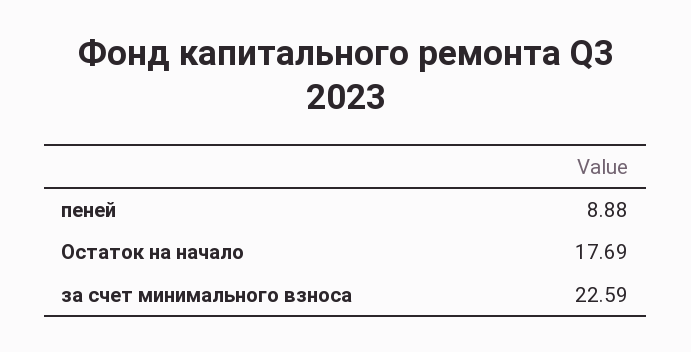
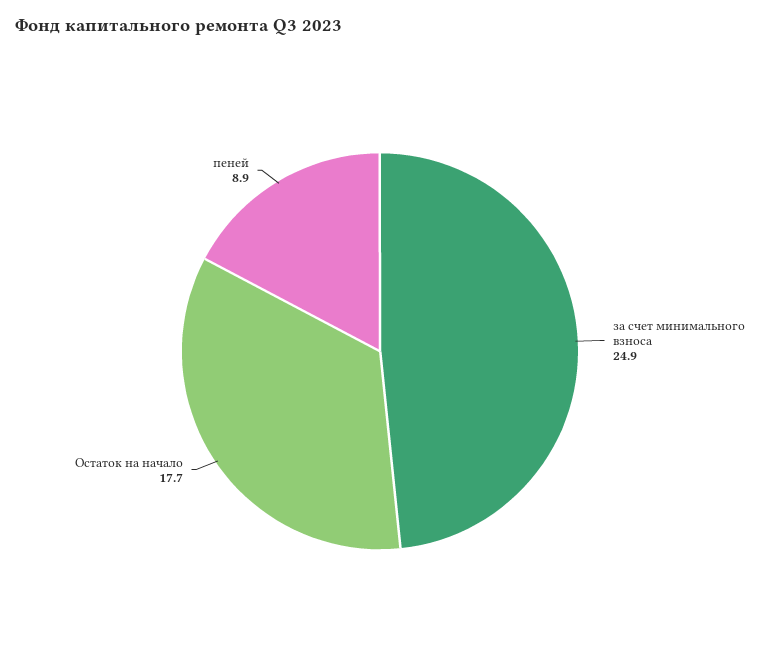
  {
    "пеней": 8.88,
    "Остаток на начало": 17.69,
-   "за счет минимального взноса": 22.59
+   "за счет минимального взноса": 24.9
  }

